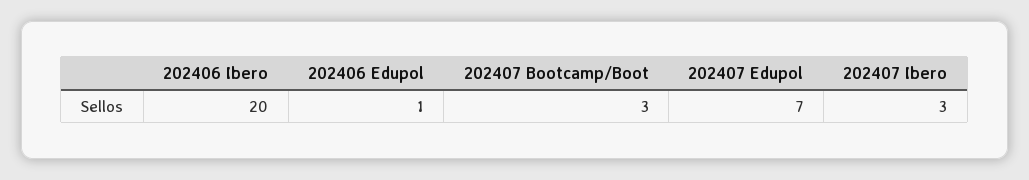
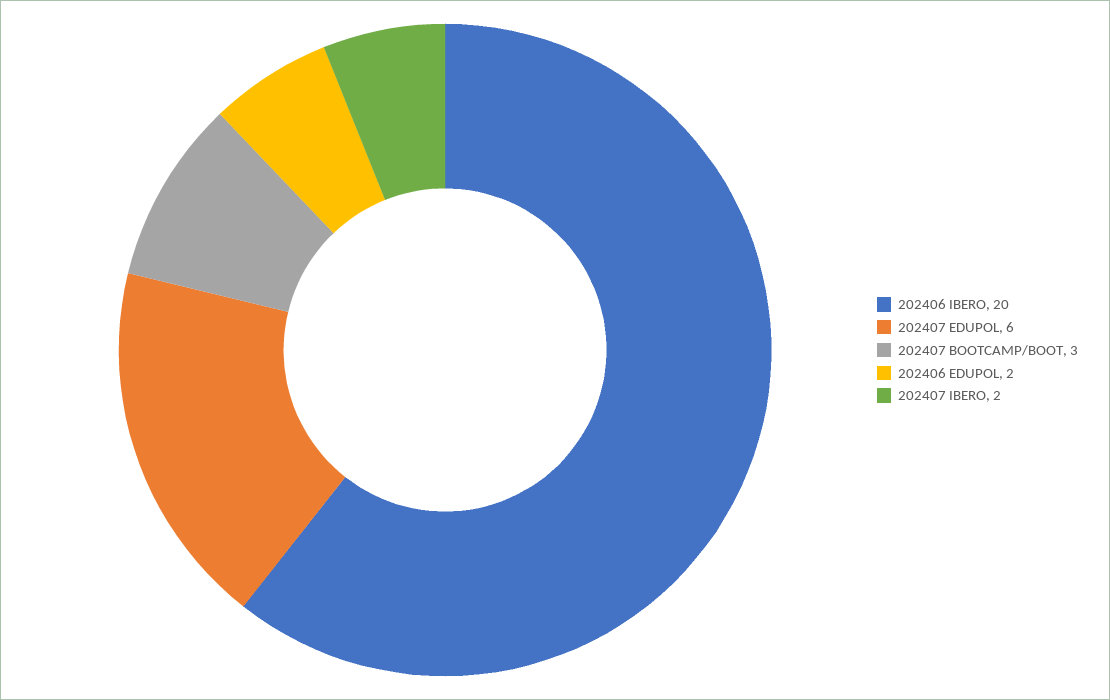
  {
    "202406 Ibero": 20,
-   "202406 Edupol": 1,
+   "202406 Edupol": 2,
    "202407 Bootcamp/Boot": 3,
-   "202407 Edupol": 7,
+   "202407 Edupol": 6,
-   "202407 Ibero": 3
+   "202407 Ibero": 2
  }

